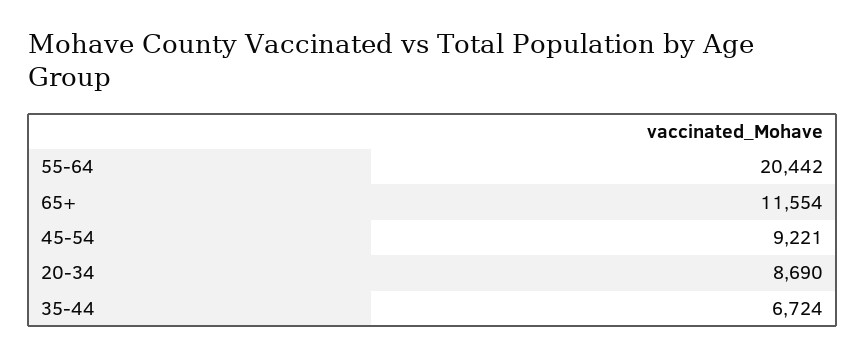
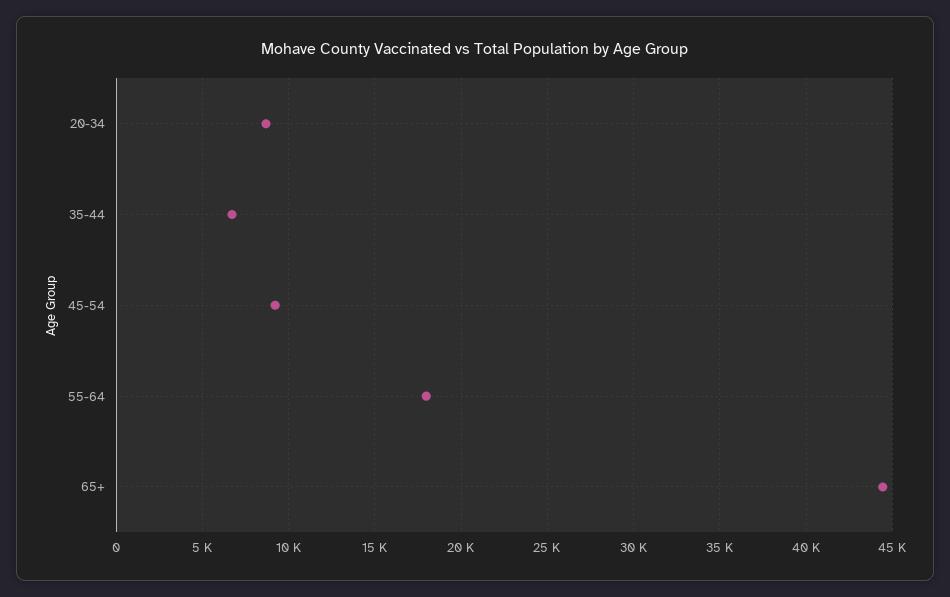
  {
-   "55-64": 20442,
+   "55-64": 18000,
-   "65+": 11554,
+   "65+": 44500,
    "45-54": 9221,
    "20-34": 8690,
    "35-44": 6724
  }

